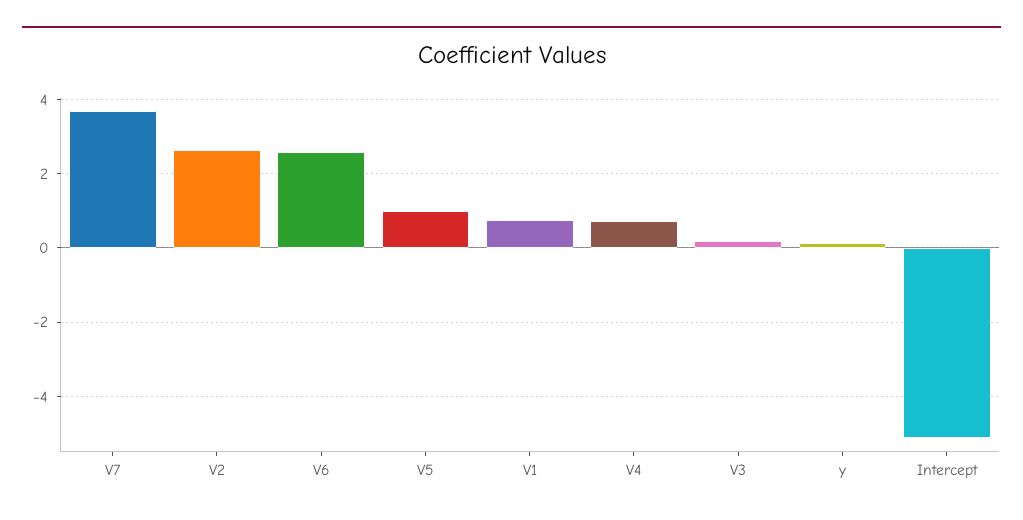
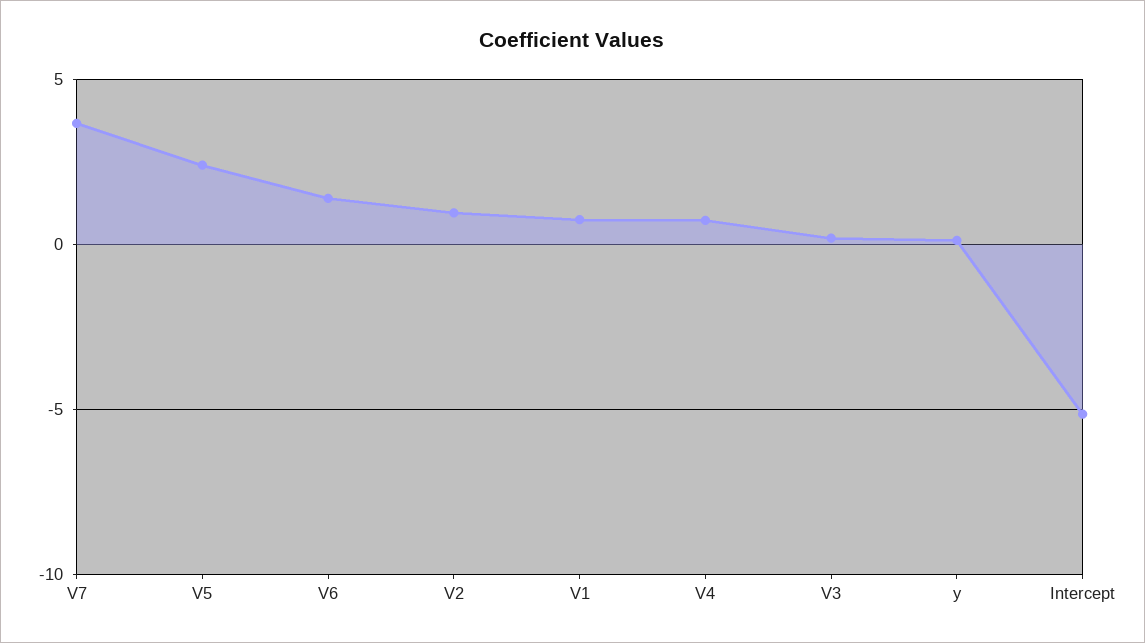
  {
    "V7": 3.6,
-   "V2": 2.6,
+   "V2": 1,
-   "V6": 2.6,
+   "V6": 1.5,
-   "V5": 1,
+   "V5": 2.5,
    "V1": 0.8,
    "V4": 0.8,
    "V3": 0.2,
    "y": 0.2,
    "Intercept": -5.2
  }

